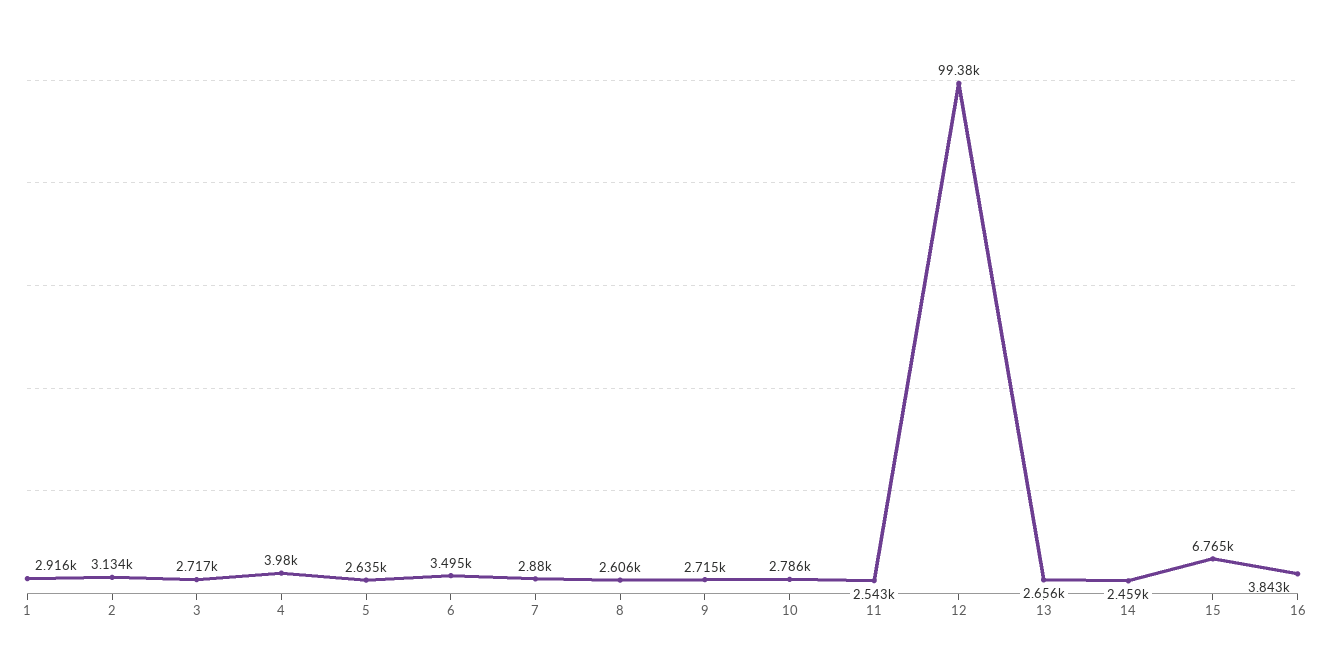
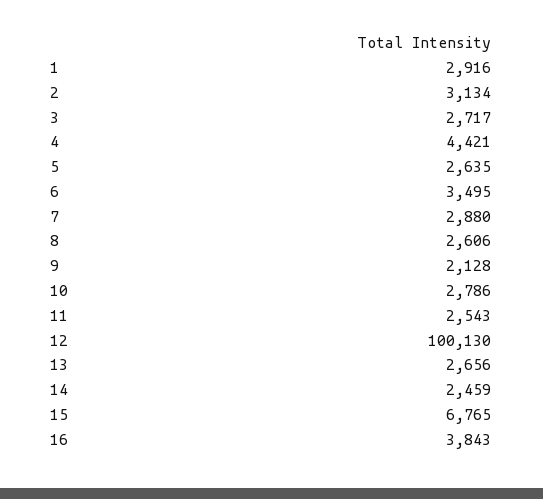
  {
    "1": 2916,
    "2": 3134,
    "3": 2717,
-   "4": 3980,
+   "4": 4421,
    "5": 2635,
    "6": 3495,
    "7": 2880,
    "8": 2606,
-   "9": 2715,
+   "9": 2128,
    "10": 2786,
    "11": 2543,
-   "12": 99380,
+   "12": 100130,
    "13": 2656,
    "14": 2459,
    "15": 6765,
    "16": 3843
  }

